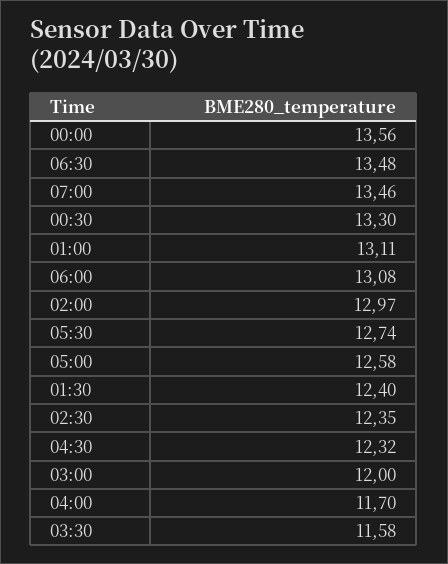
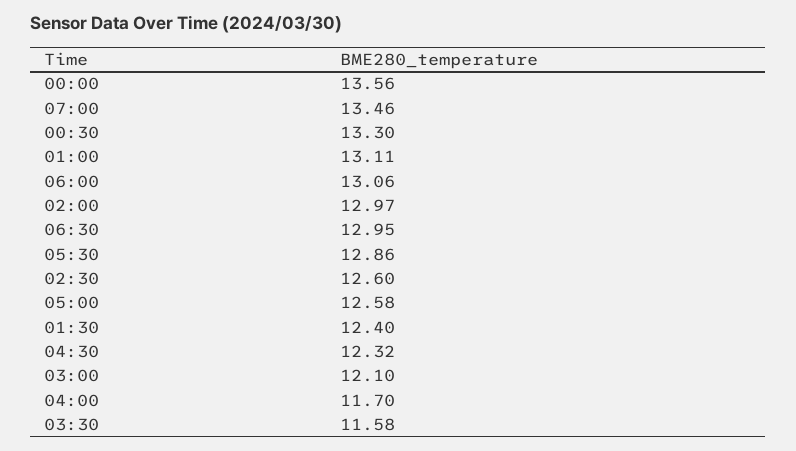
  {
    "00:00": 13.56,
-   "06:30": 13.48,
+   "06:30": 12.95,
    "07:00": 13.46,
    "00:30": 13.3,
    "01:00": 13.11,
-   "06:00": 13.08,
+   "06:00": 13.06,
    "02:00": 12.97,
-   "05:30": 12.74,
+   "05:30": 12.86,
    "05:00": 12.58,
    "01:30": 12.4,
-   "02:30": 12.35,
+   "02:30": 12.6,
    "04:30": 12.32,
-   "03:00": 12,
+   "03:00": 12.1,
    "04:00": 11.7,
    "03:30": 11.58
  }

